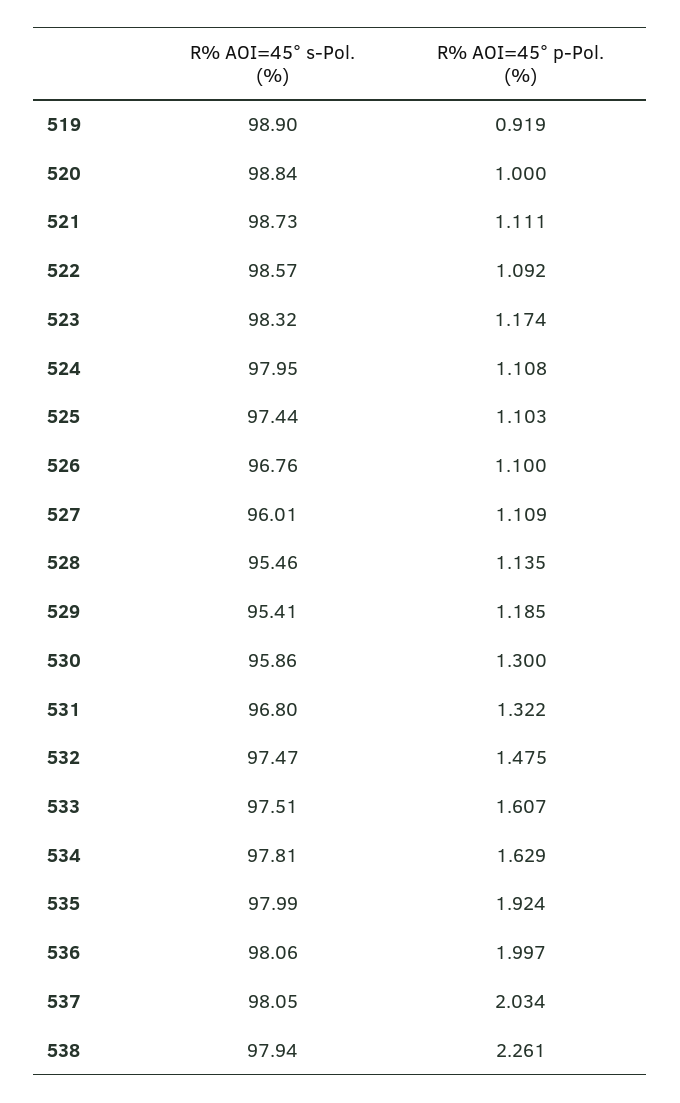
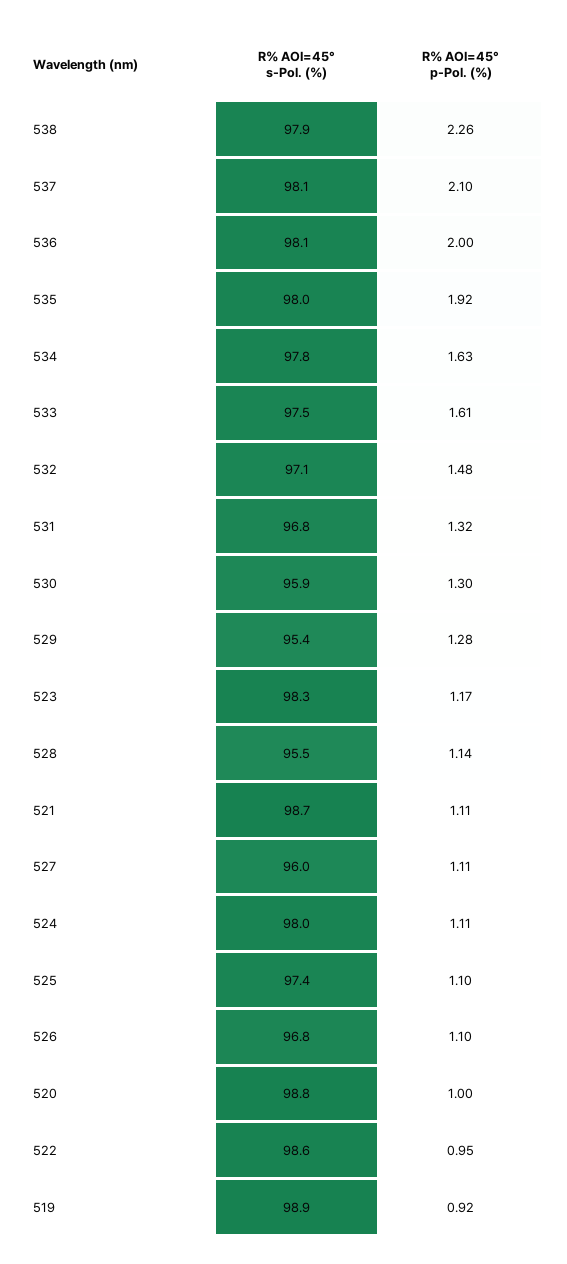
  {
    "R% AOI=45° s-Pol. (%)": {
      "519": 98.9,
      "520": 98.84,
      "521": 98.73,
      "522": 98.57,
      "523": 98.32,
      "524": 97.95,
      "525": 97.44,
      "526": 96.76,
      "527": 96.01,
      "528": 95.46,
      "529": 95.41,
      "530": 95.86,
      "531": 96.8,
-     "532": 97.47,
+     "532": 97.1,
      "533": 97.51,
      "534": 97.81,
      "535": 97.99,
      "536": 98.06,
      "537": 98.05,
      "538": 97.94
    },
    "R% AOI=45° p-Pol. (%)": {
      "519": 0.919,
      "520": 1,
      "521": 1.111,
-     "522": 1.092,
+     "522": 0.95,
      "523": 1.174,
      "524": 1.108,
      "525": 1.103,
      "526": 1.1,
      "527": 1.109,
      "528": 1.135,
-     "529": 1.185,
+     "529": 1.28,
      "530": 1.3,
      "531": 1.322,
      "532": 1.475,
      "533": 1.607,
      "534": 1.629,
      "535": 1.924,
      "536": 1.997,
-     "537": 2.034,
+     "537": 2.1,
      "538": 2.261
    }
  }

